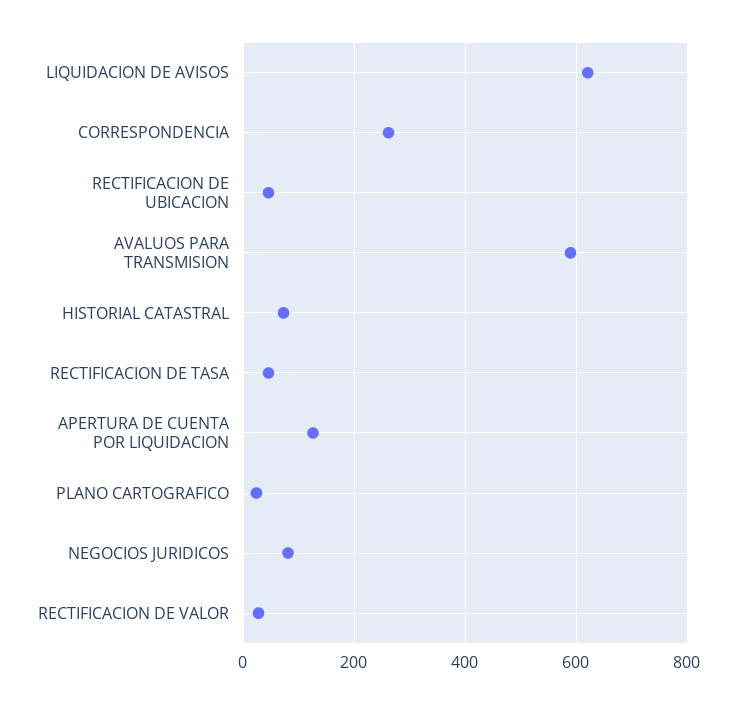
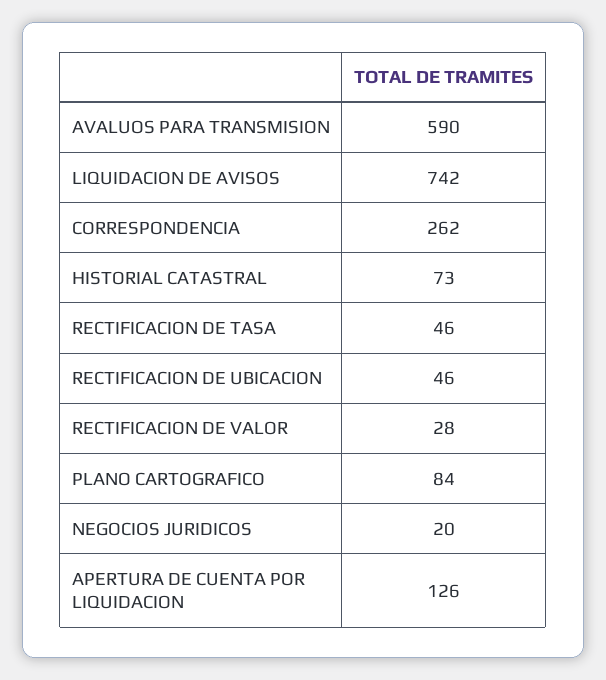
  {
-   "LIQUIDACION DE AVISOS": 620,
+   "LIQUIDACION DE AVISOS": 742,
    "CORRESPONDENCIA": 262,
    "RECTIFICACION DE UBICACION": 46,
    "AVALUOS PARA TRANSMISION": 590,
    "HISTORIAL CATASTRAL": 73,
    "RECTIFICACION DE TASA": 46,
    "APERTURA DE CUENTA POR LIQUIDACION": 126,
-   "PLANO CARTOGRAFICO": 20,
+   "PLANO CARTOGRAFICO": 84,
-   "NEGOCIOS JURIDICOS": 80,
+   "NEGOCIOS JURIDICOS": 20,
    "RECTIFICACION DE VALOR": 28
  }

